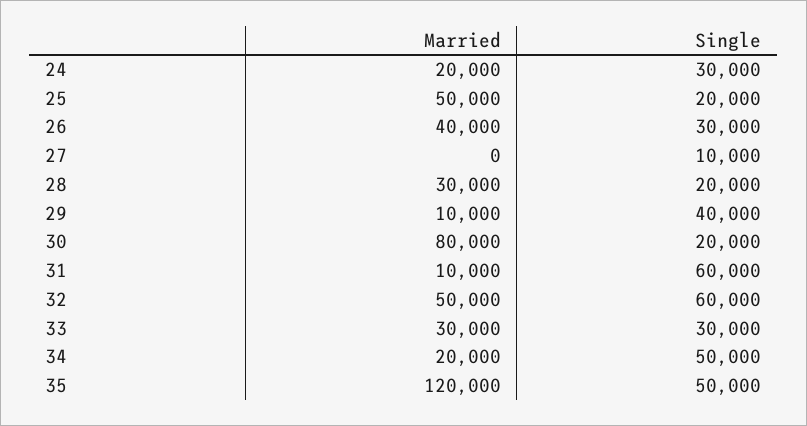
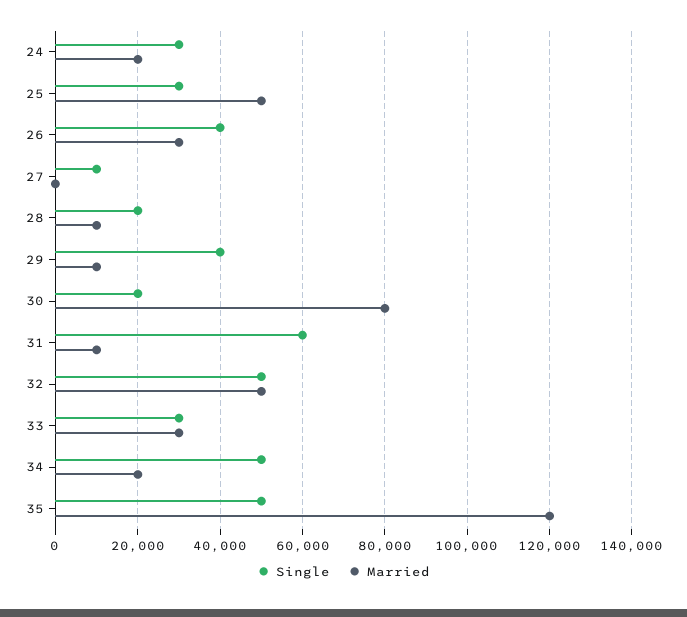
  {
    "Married": {
      "24": 20000,
      "25": 50000,
-     "26": 40000,
+     "26": 30000,
      "27": 0,
-     "28": 30000,
+     "28": 10000,
      "29": 10000,
      "30": 80000,
      "31": 10000,
      "32": 50000,
      "33": 30000,
      "34": 20000,
      "35": 120000
    },
    "Single": {
      "24": 30000,
-     "25": 20000,
+     "25": 30000,
-     "26": 30000,
+     "26": 40000,
      "27": 10000,
      "28": 20000,
      "29": 40000,
      "30": 20000,
      "31": 60000,
-     "32": 60000,
+     "32": 50000,
      "33": 30000,
      "34": 50000,
      "35": 50000
    }
  }

